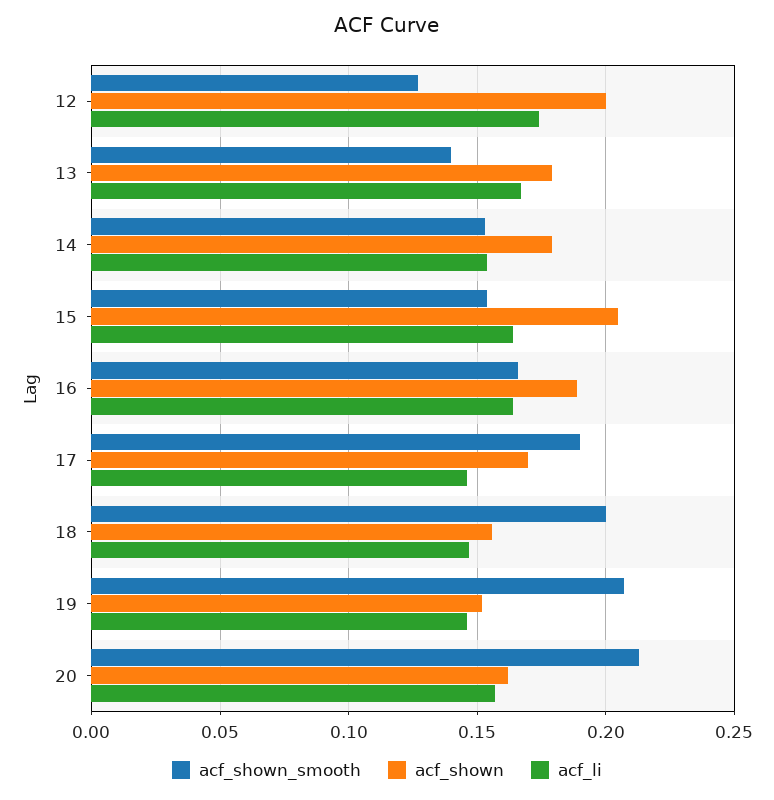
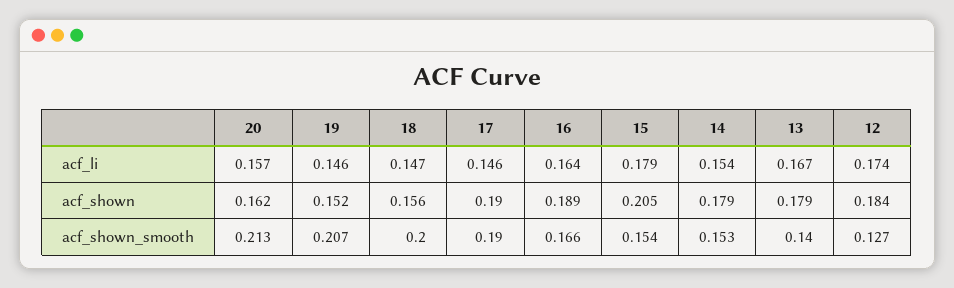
  {
    "acf_shown_smooth": {
      "12": 0.127,
      "13": 0.14,
      "14": 0.153,
      "15": 0.154,
      "16": 0.166,
      "17": 0.19,
      "18": 0.2,
      "19": 0.207,
      "20": 0.213
    },
    "acf_shown": {
-     "12": 0.2,
+     "12": 0.184,
      "13": 0.179,
      "14": 0.179,
      "15": 0.205,
      "16": 0.189,
-     "17": 0.17,
+     "17": 0.19,
      "18": 0.156,
      "19": 0.152,
      "20": 0.162
    },
    "acf_li": {
      "12": 0.174,
      "13": 0.167,
      "14": 0.154,
-     "15": 0.165,
+     "15": 0.179,
      "16": 0.164,
      "17": 0.146,
      "18": 0.147,
      "19": 0.146,
      "20": 0.157
    }
  }

